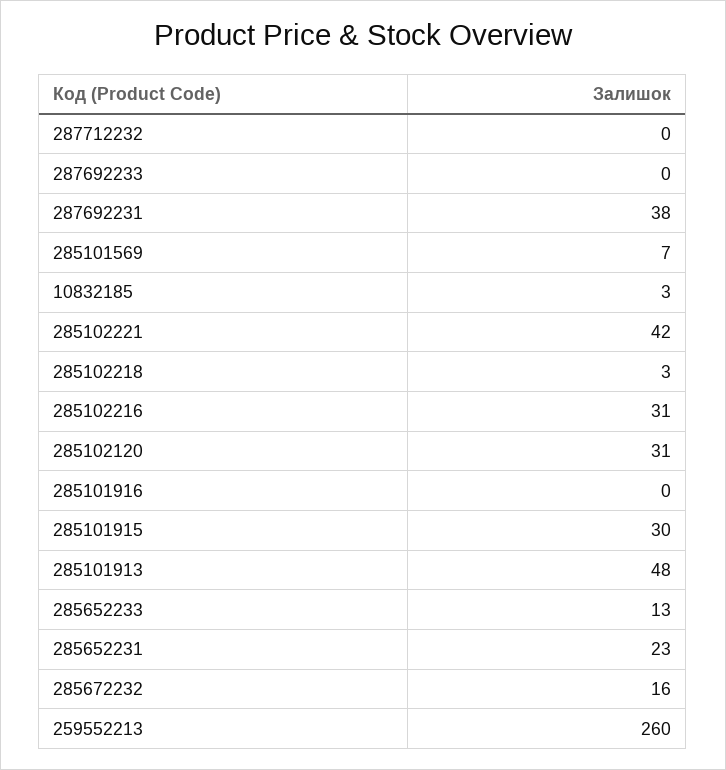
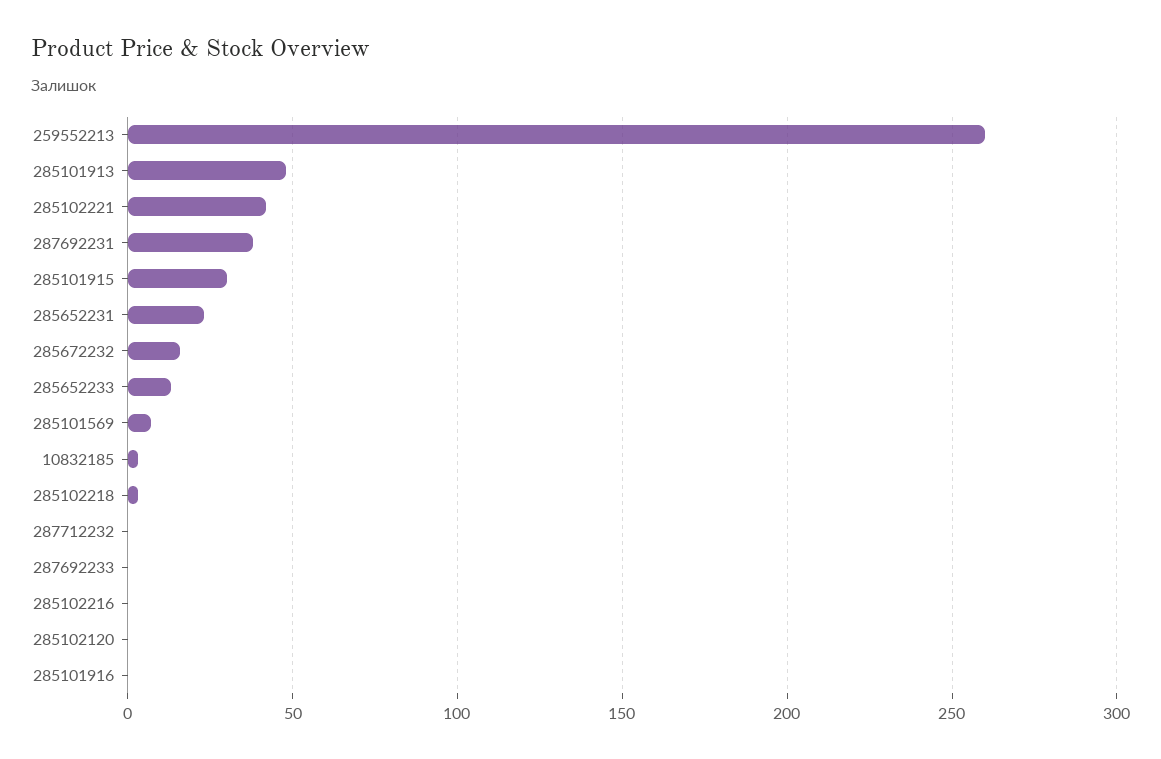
  {
    "287712232": 0,
    "287692233": 0,
    "287692231": 38,
    "285101569": 7,
    "10832185": 3,
    "285102221": 42,
    "285102218": 3,
-   "285102216": 31,
+   "285102216": 0,
-   "285102120": 31,
+   "285102120": 0,
    "285101916": 0,
    "285101915": 30,
    "285101913": 48,
    "285652233": 13,
    "285652231": 23,
    "285672232": 16,
    "259552213": 260
  }

